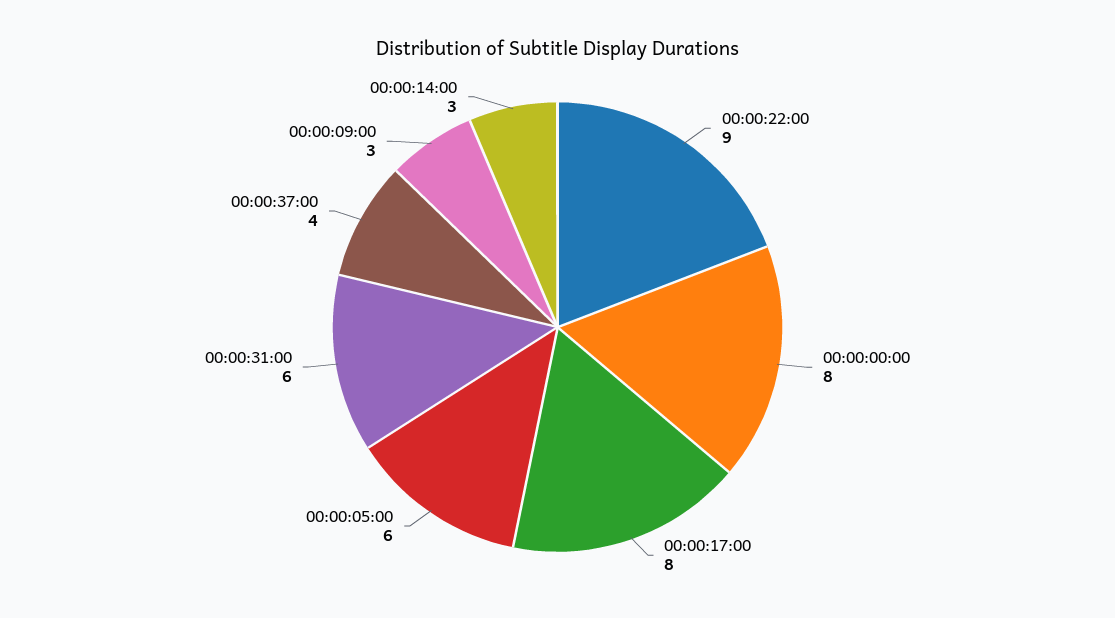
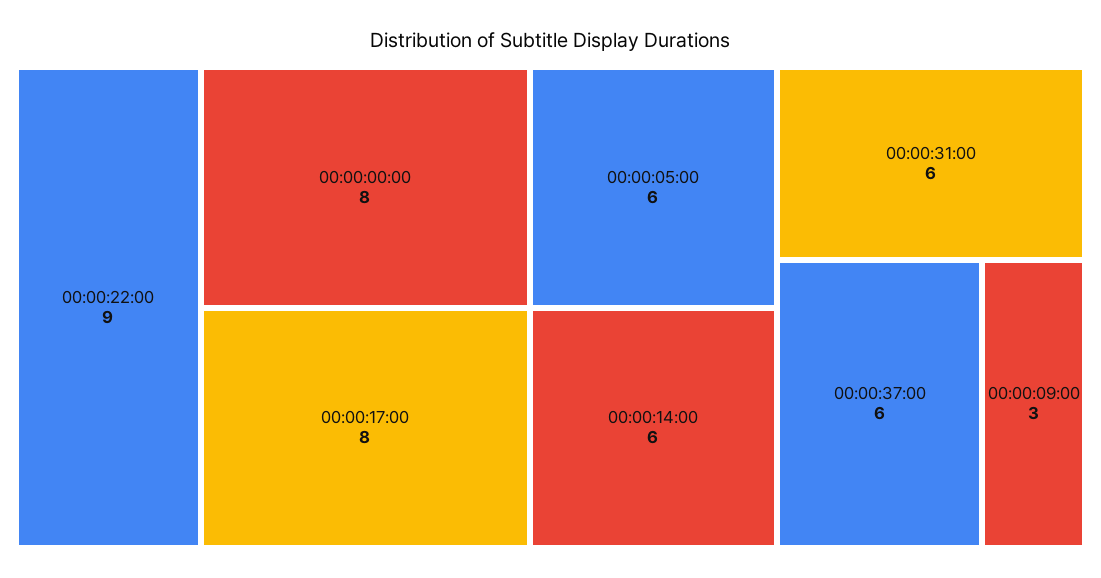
  {
    "00:00:22:00": 9,
    "00:00:00:00": 8,
    "00:00:17:00": 8,
    "00:00:05:00": 6,
    "00:00:31:00": 6,
-   "00:00:37:00": 4,
+   "00:00:37:00": 6,
    "00:00:09:00": 3,
-   "00:00:14:00": 3
+   "00:00:14:00": 6
  }

